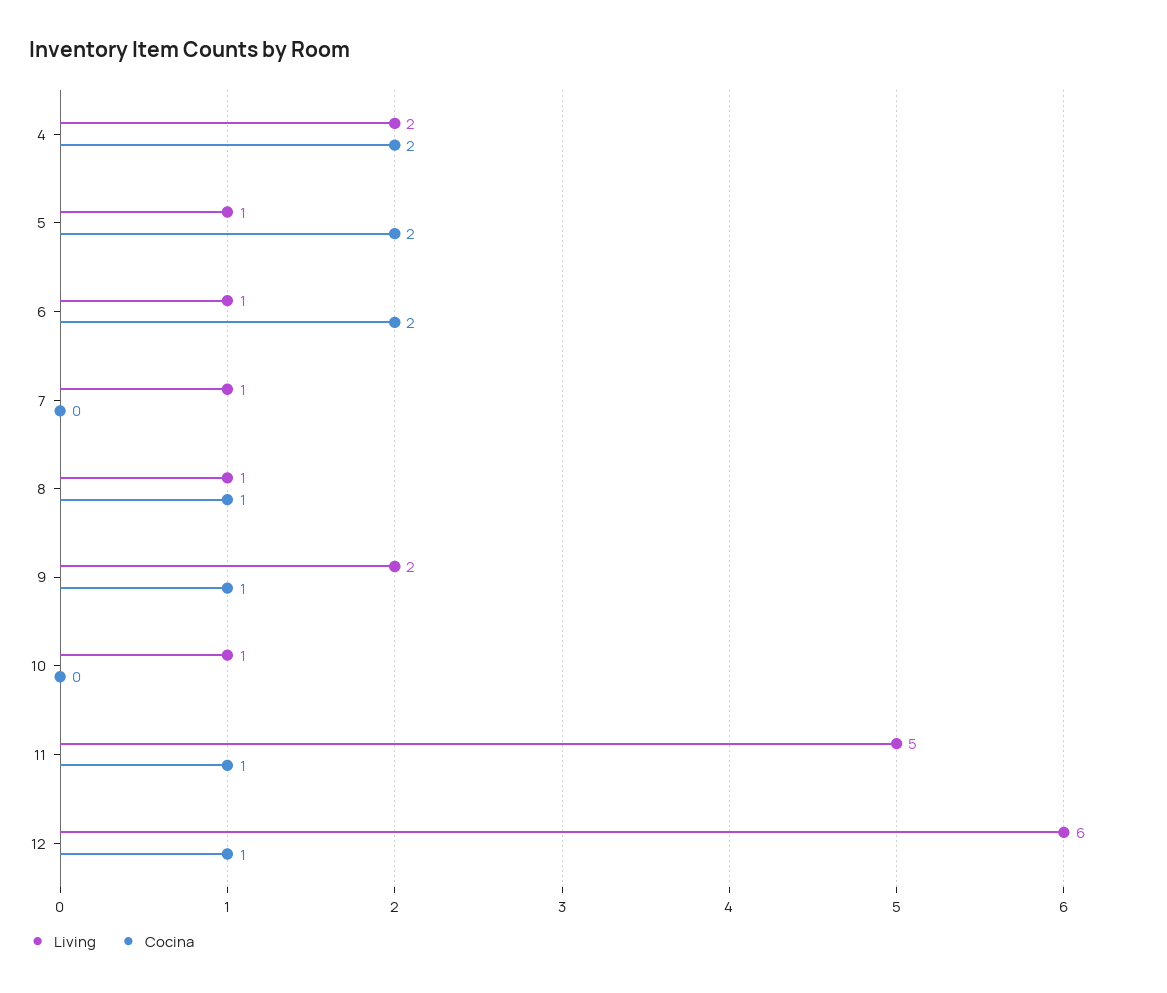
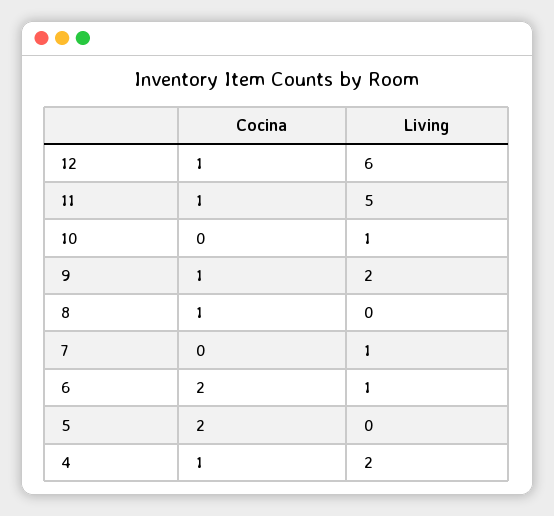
  {
    "Living": {
      "4": 2,
-     "5": 1,
+     "5": 0,
      "6": 1,
      "7": 1,
-     "8": 1,
+     "8": 0,
      "9": 2,
      "10": 1,
      "11": 5,
      "12": 6
    },
    "Cocina": {
-     "4": 2,
+     "4": 1,
      "5": 2,
      "6": 2,
      "7": 0,
      "8": 1,
      "9": 1,
      "10": 0,
      "11": 1,
      "12": 1
    }
  }

